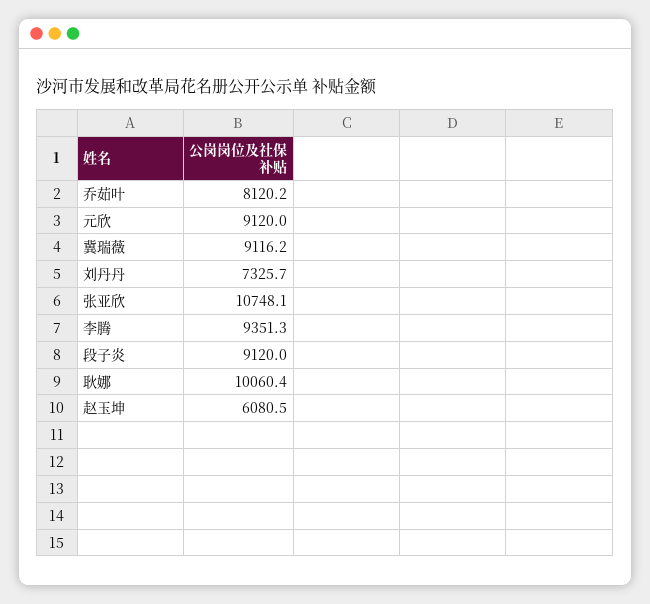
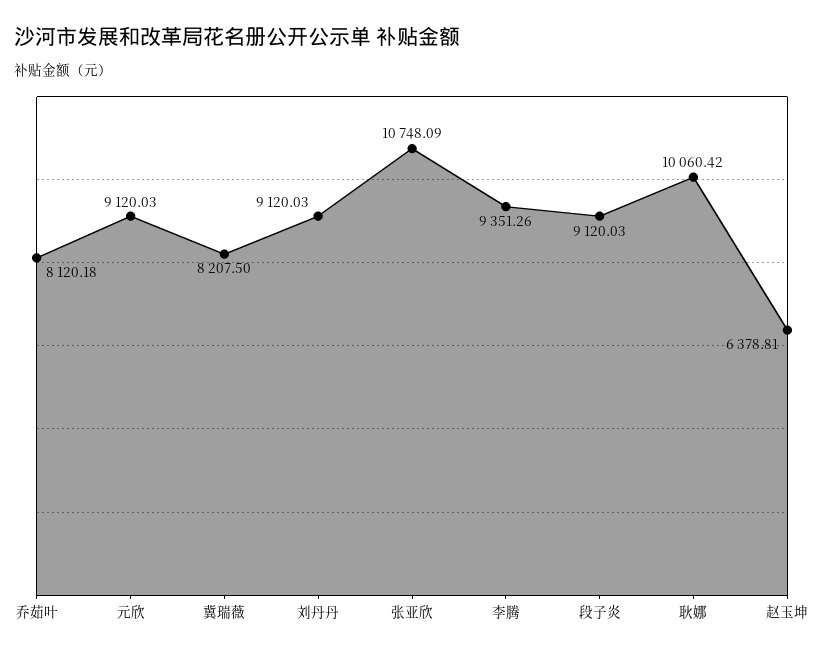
  {
    "乔茹叶": 8120.18,
    "元欣": 9120.03,
-   "冀瑞薇": 9116.2,
+   "冀瑞薇": 8207.5,
-   "刘丹丹": 7325.7,
+   "刘丹丹": 9120.03,
    "张亚欣": 10748.09,
    "李腾": 9351.26,
    "段子炎": 9120.03,
    "耿娜": 10060.42,
-   "赵玉坤": 6080.5
+   "赵玉坤": 6378.81
  }

